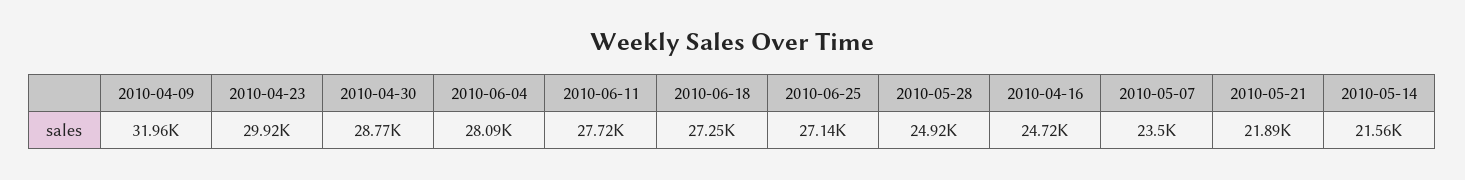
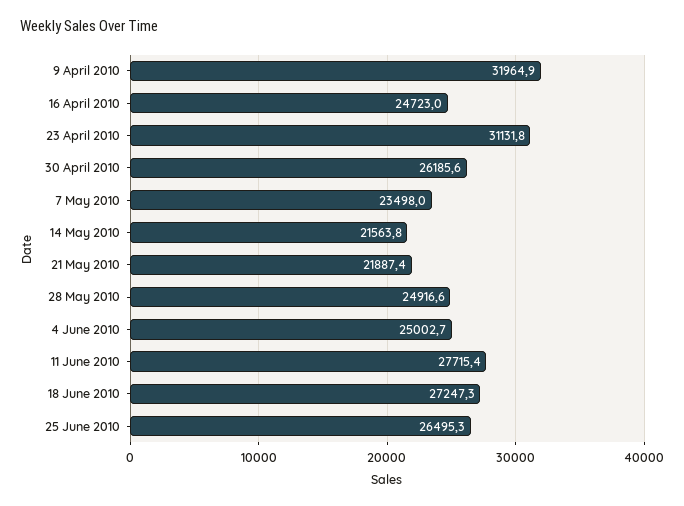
  {
    "2010-04-09": 31964.9,
-   "2010-04-23": 29920,
+   "2010-04-23": 31131.8,
-   "2010-04-30": 28770,
+   "2010-04-30": 26185.6,
-   "2010-06-04": 28090,
+   "2010-06-04": 25002.7,
    "2010-06-11": 27715.4,
    "2010-06-18": 27247.3,
-   "2010-06-25": 27140,
+   "2010-06-25": 26495.3,
    "2010-05-28": 24916.6,
    "2010-04-16": 24723,
    "2010-05-07": 23498,
    "2010-05-21": 21887.4,
    "2010-05-14": 21563.8
  }

